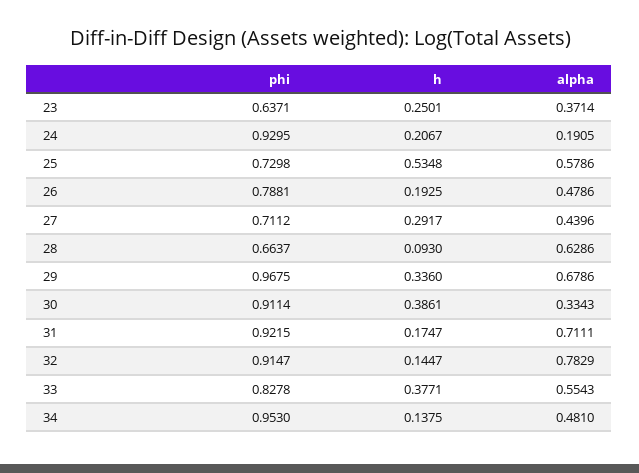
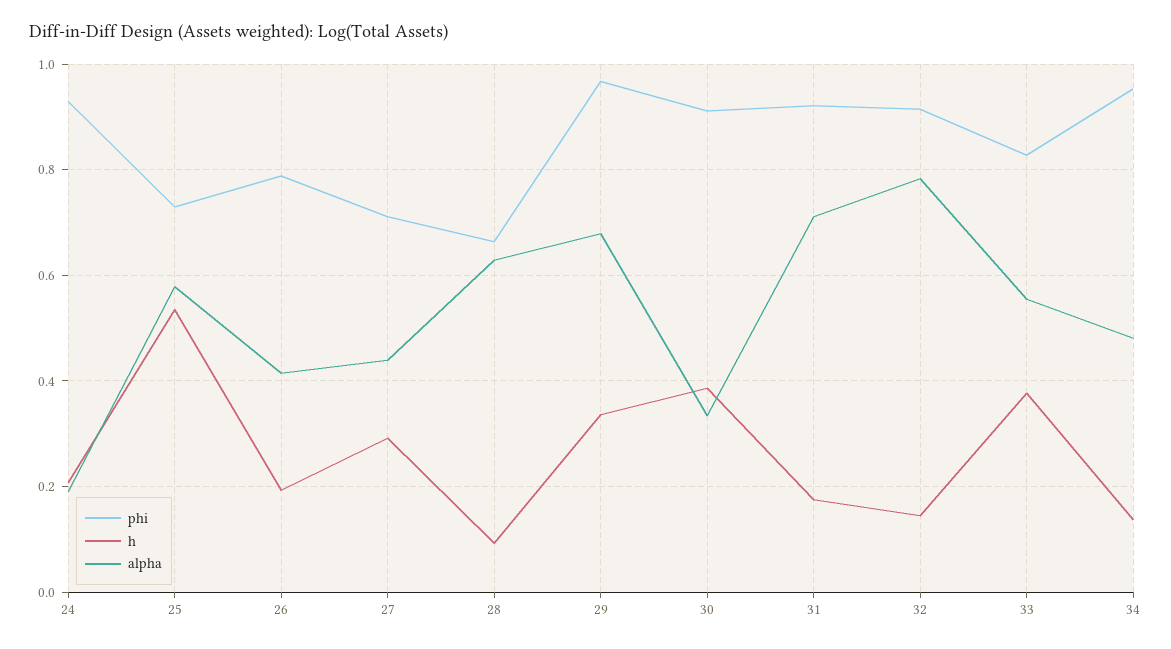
  {
    "phi": {
-     "23": 0.6371,
      "24": 0.9295,
      "25": 0.7298,
      "26": 0.7881,
      "27": 0.7112,
      "28": 0.6637,
      "29": 0.9675,
      "30": 0.9114,
      "31": 0.9215,
      "32": 0.9147,
      "33": 0.8278,
      "34": 0.953
    },
    "h": {
-     "23": 0.2501,
      "24": 0.2067,
      "25": 0.5348,
      "26": 0.1925,
      "27": 0.2917,
      "28": 0.093,
      "29": 0.336,
      "30": 0.3861,
      "31": 0.1747,
      "32": 0.1447,
      "33": 0.3771,
      "34": 0.1375
    },
    "alpha": {
-     "23": 0.3714,
      "24": 0.1905,
      "25": 0.5786,
-     "26": 0.4786,
+     "26": 0.42,
      "27": 0.4396,
      "28": 0.6286,
      "29": 0.6786,
      "30": 0.3343,
      "31": 0.7111,
      "32": 0.7829,
      "33": 0.5543,
      "34": 0.481
    }
  }

